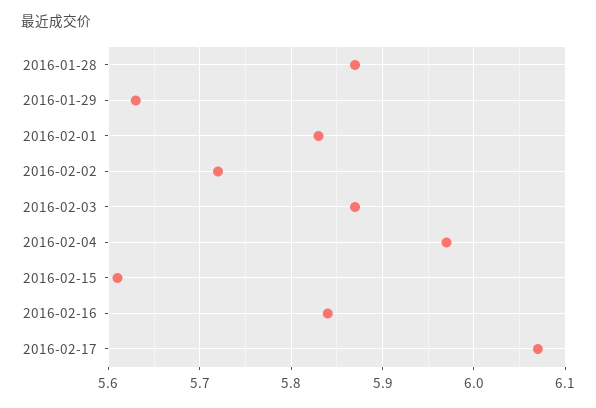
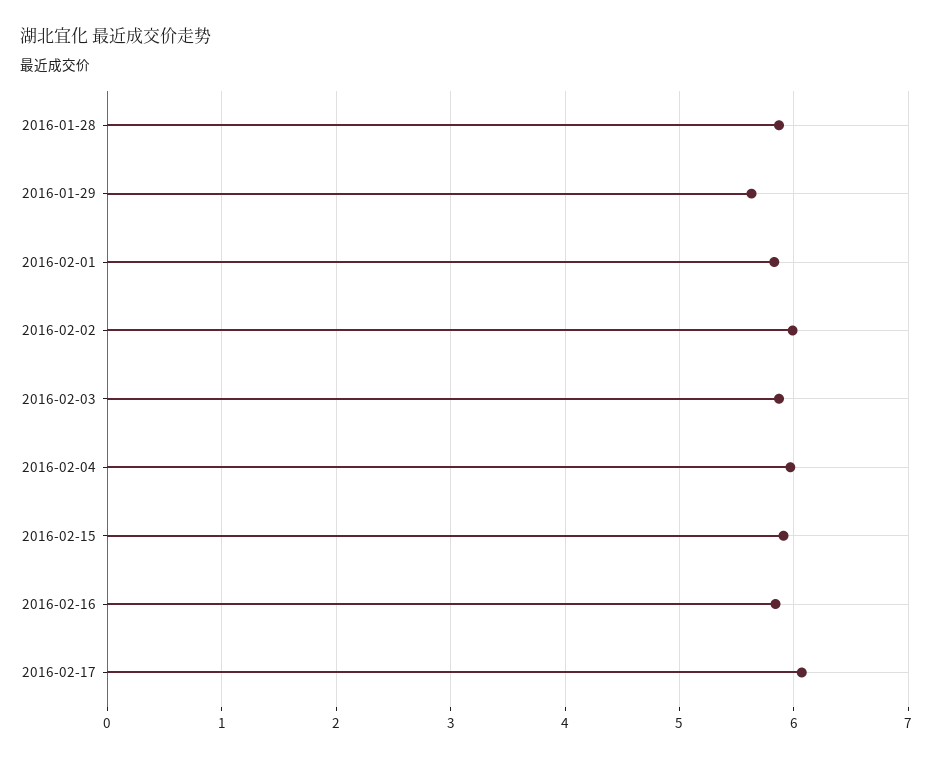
  {
    "2016-01-28": 5.87,
    "2016-01-29": 5.63,
    "2016-02-01": 5.83,
-   "2016-02-02": 5.72,
+   "2016-02-02": 6,
    "2016-02-03": 5.87,
    "2016-02-04": 5.97,
-   "2016-02-15": 5.61,
+   "2016-02-15": 5.9,
    "2016-02-16": 5.84,
    "2016-02-17": 6.07
  }

